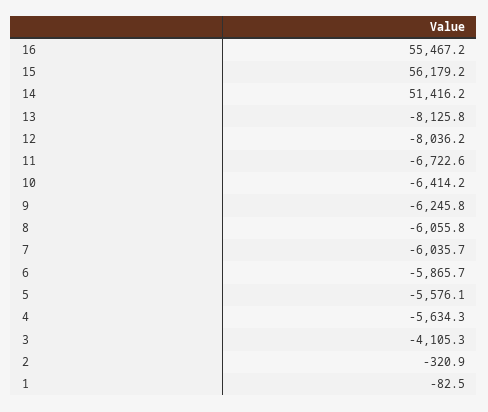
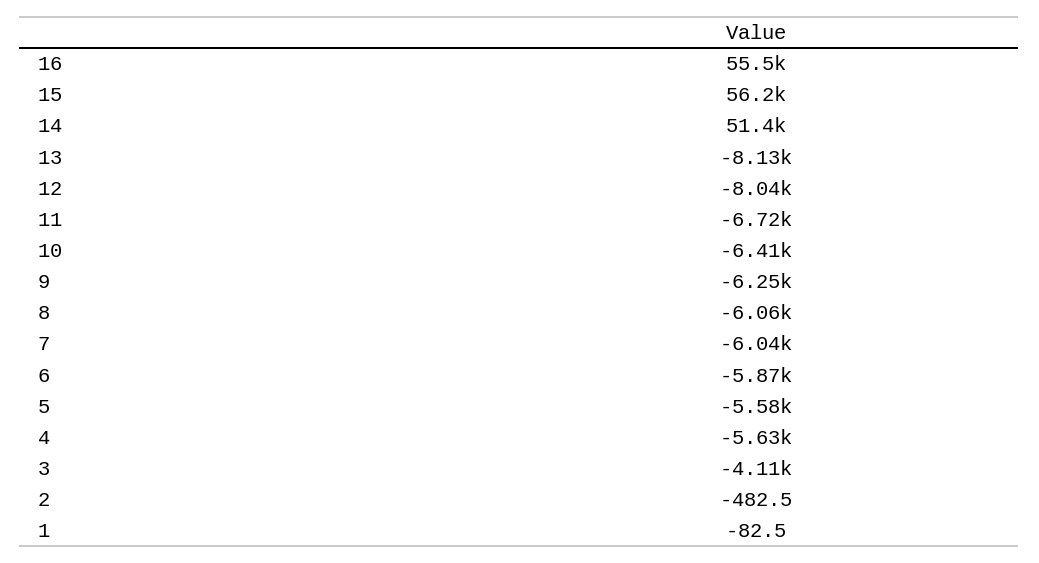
  {
    "16": 55467.2,
    "15": 56179.2,
    "14": 51416.2,
    "13": -8125.8,
    "12": -8036.2,
    "11": -6722.6,
    "10": -6414.2,
    "9": -6245.8,
    "8": -6055.8,
    "7": -6035.7,
    "6": -5865.7,
    "5": -5576.1,
    "4": -5634.3,
    "3": -4105.3,
-   "2": -320.9,
+   "2": -482.5,
    "1": -82.5
  }

